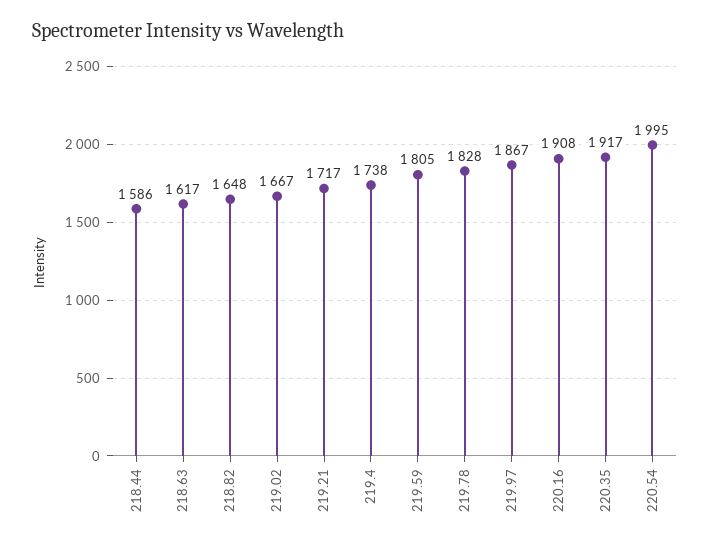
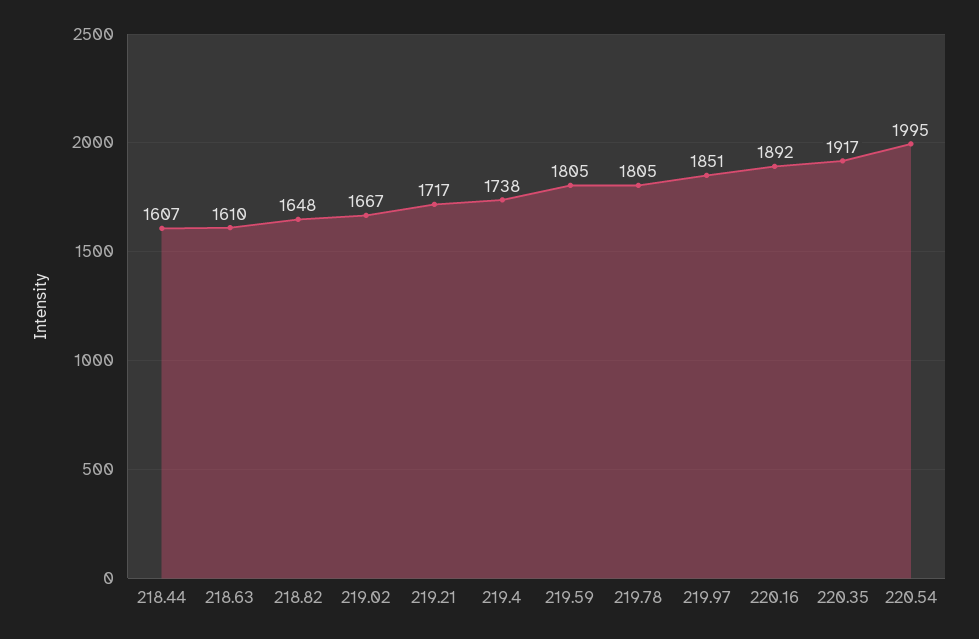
  {
-   "218.44": 1586,
+   "218.44": 1607,
-   "218.63": 1617,
+   "218.63": 1610,
    "218.82": 1648,
    "219.02": 1667,
    "219.21": 1717,
    "219.4": 1738,
    "219.59": 1805,
-   "219.78": 1828,
+   "219.78": 1805,
-   "219.97": 1867,
+   "219.97": 1851,
-   "220.16": 1908,
+   "220.16": 1892,
    "220.35": 1917,
    "220.54": 1995
  }

